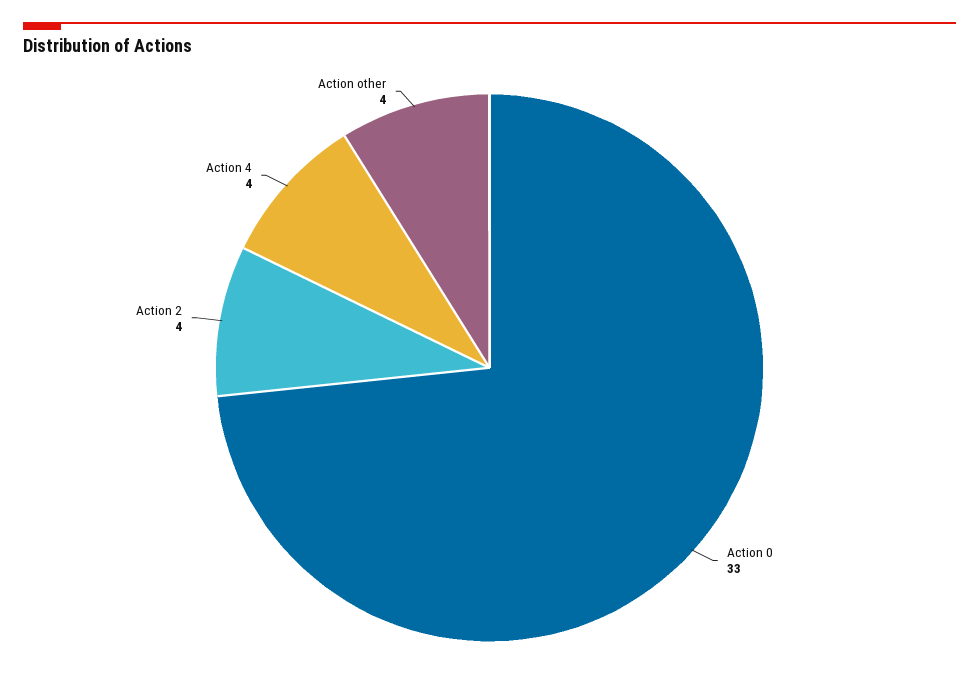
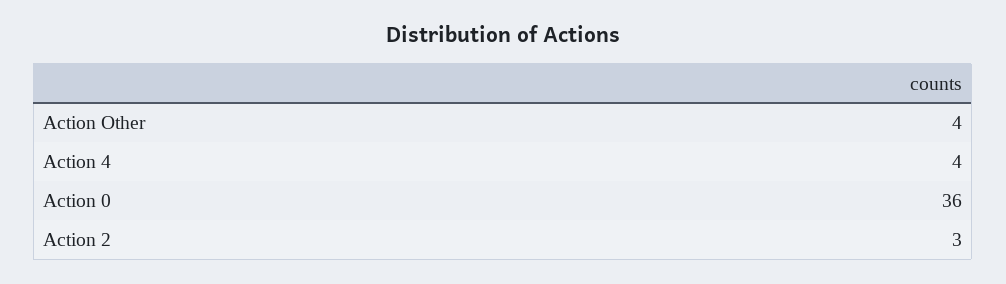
  {
-   "Action 0": 33,
+   "Action 0": 36,
-   "Action 2": 4,
+   "Action 2": 3,
    "Action 4": 4,
    "Action other": 4
  }

